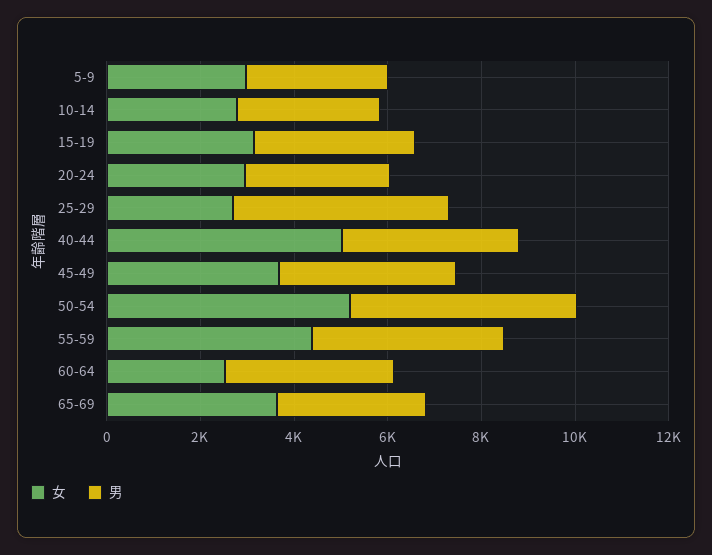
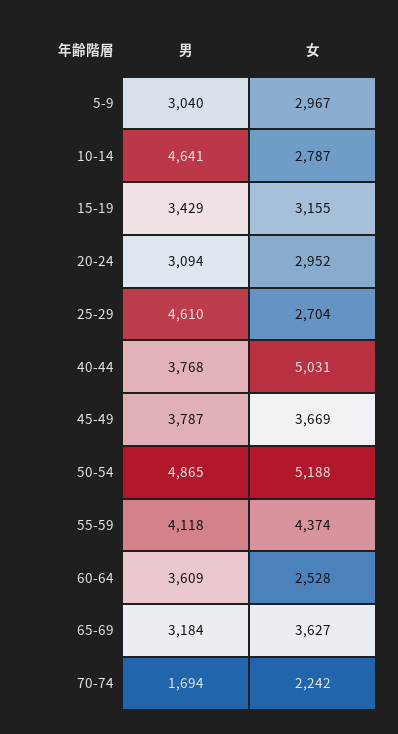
  {
    "女": {
      "5-9": 2967,
      "10-14": 2787,
      "15-19": 3155,
      "20-24": 2952,
      "25-29": 2704,
      "40-44": 5031,
      "45-49": 3669,
      "50-54": 5188,
      "55-59": 4374,
      "60-64": 2528,
-     "65-69": 3627
+     "65-69": 3627,
+     "70-74": 2242
    },
    "男": {
      "5-9": 3040,
-     "10-14": 3000,
+     "10-14": 4641,
      "15-19": 3429,
      "20-24": 3094,
      "25-29": 4610,
      "40-44": 3768,
      "45-49": 3787,
      "50-54": 4865,
      "55-59": 4118,
      "60-64": 3609,
-     "65-69": 3184
+     "65-69": 3184,
+     "70-74": 1694
    }
  }

